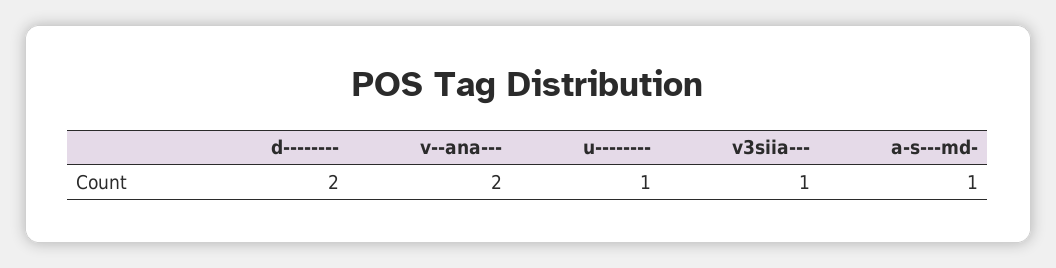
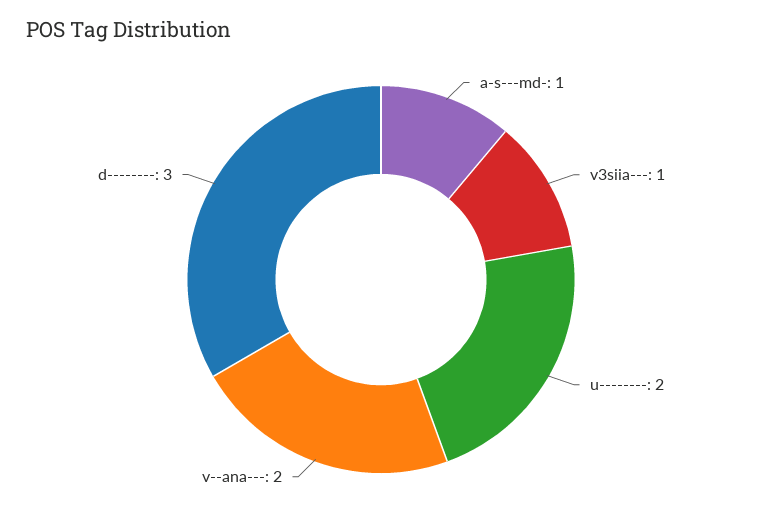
  {
-   "d--------": 2,
+   "d--------": 3,
    "v--ana---": 2,
-   "u--------": 1,
+   "u--------": 2,
    "v3siia---": 1,
    "a-s---md-": 1
  }

